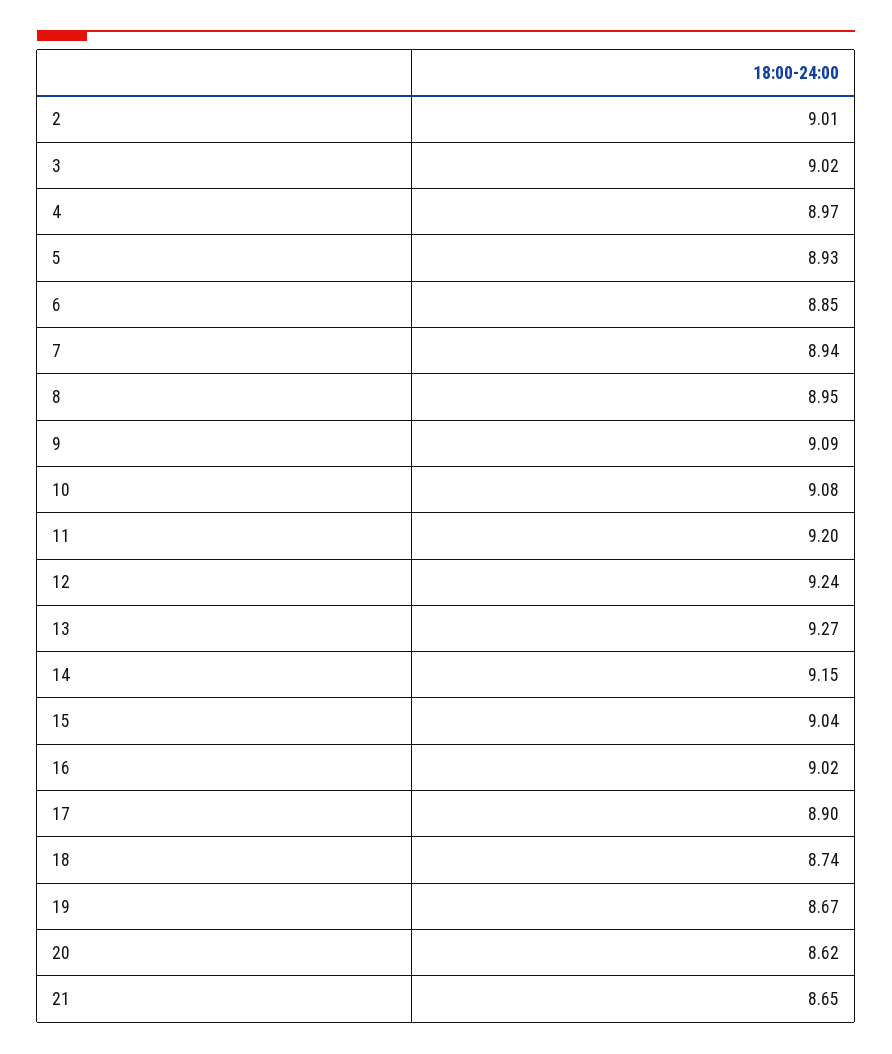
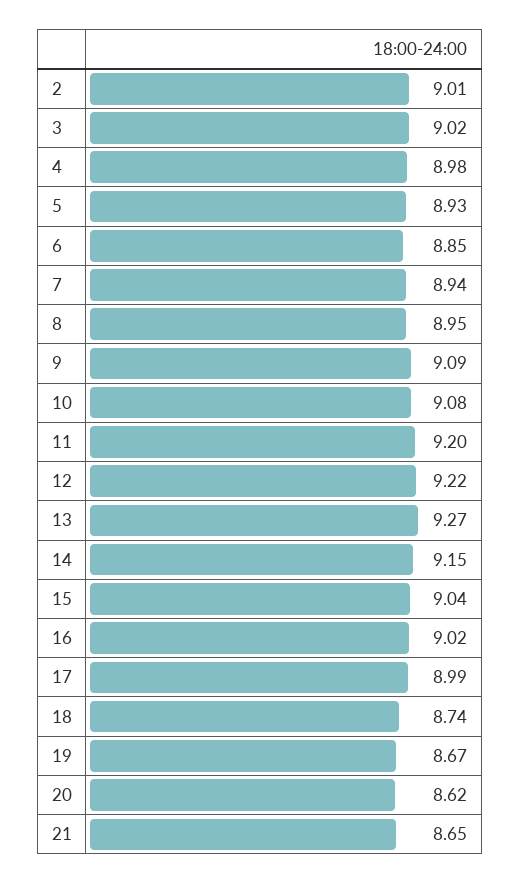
  {
    "2": 9.01,
    "3": 9.02,
-   "4": 8.97,
+   "4": 8.98,
    "5": 8.93,
    "6": 8.85,
    "7": 8.94,
    "8": 8.95,
    "9": 9.09,
    "10": 9.08,
    "11": 9.2,
-   "12": 9.24,
+   "12": 9.22,
    "13": 9.27,
    "14": 9.15,
    "15": 9.04,
    "16": 9.02,
-   "17": 8.9,
+   "17": 8.99,
    "18": 8.74,
    "19": 8.67,
    "20": 8.62,
    "21": 8.65
  }

